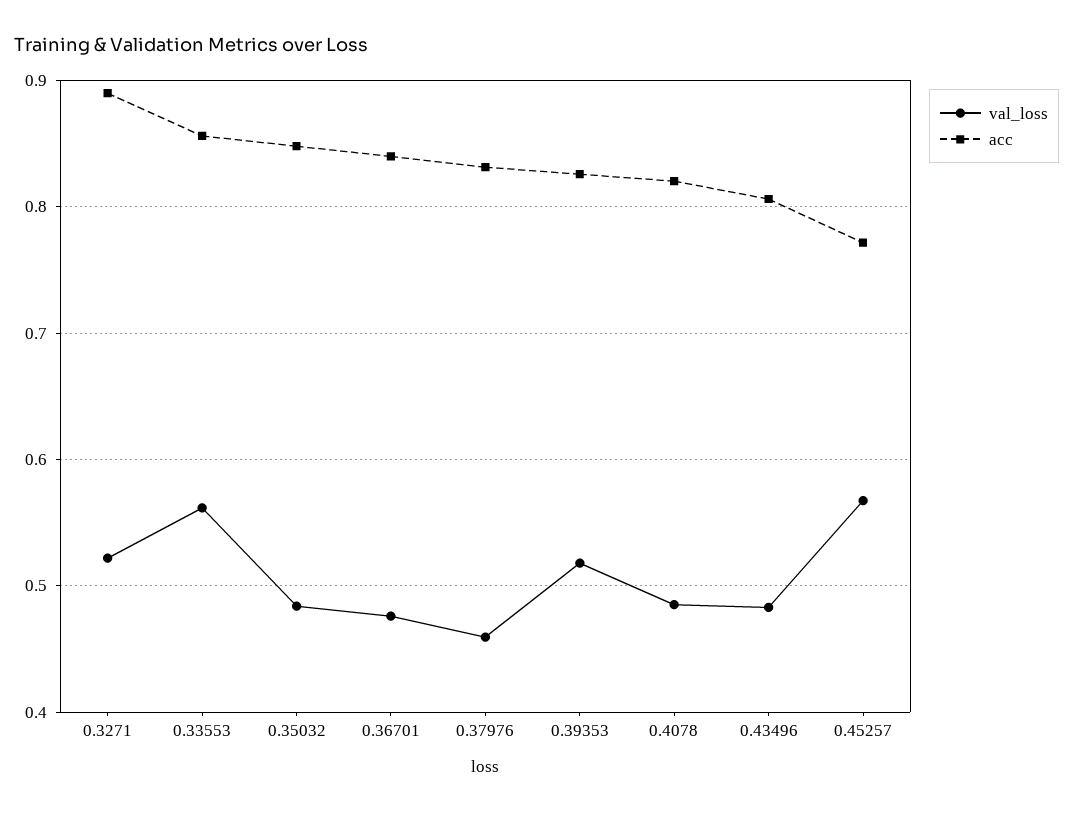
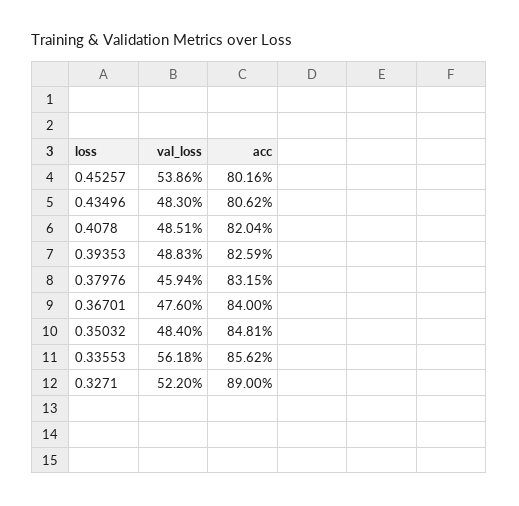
  {
    "val_loss": {
      "0.3271": 0.522,
      "0.33553": 0.5618,
      "0.35032": 0.484,
      "0.36701": 0.476,
      "0.37976": 0.4594,
-     "0.39353": 0.52,
+     "0.39353": 0.4883,
      "0.4078": 0.4851,
      "0.43496": 0.483,
-     "0.45257": 0.57
+     "0.45257": 0.5386
    },
    "acc": {
      "0.3271": 0.89,
      "0.33553": 0.8562,
      "0.35032": 0.8481,
      "0.36701": 0.84,
      "0.37976": 0.8315,
      "0.39353": 0.8259,
      "0.4078": 0.8204,
      "0.43496": 0.8062,
-     "0.45257": 0.77
+     "0.45257": 0.8016
    }
  }

